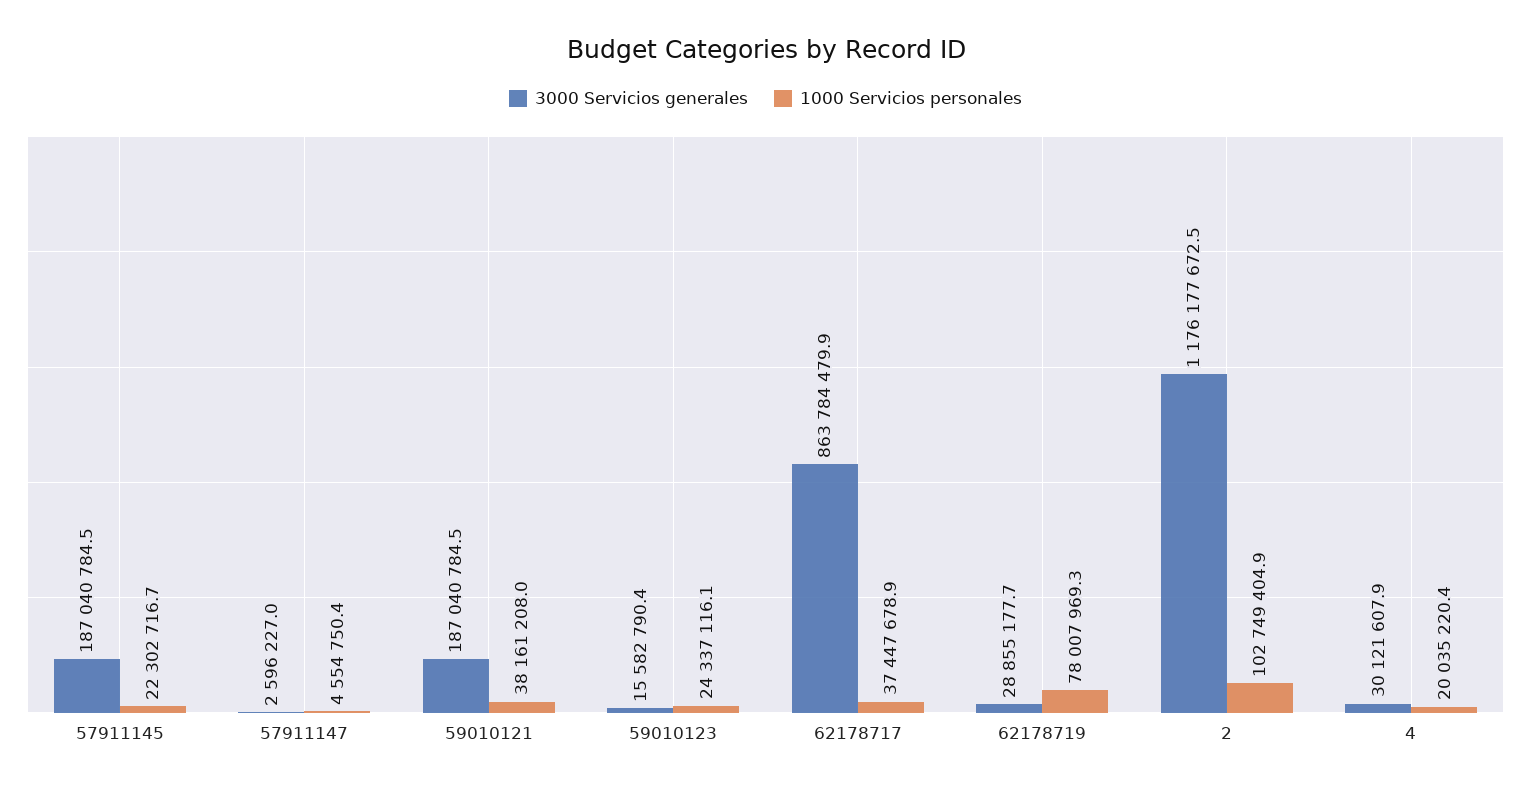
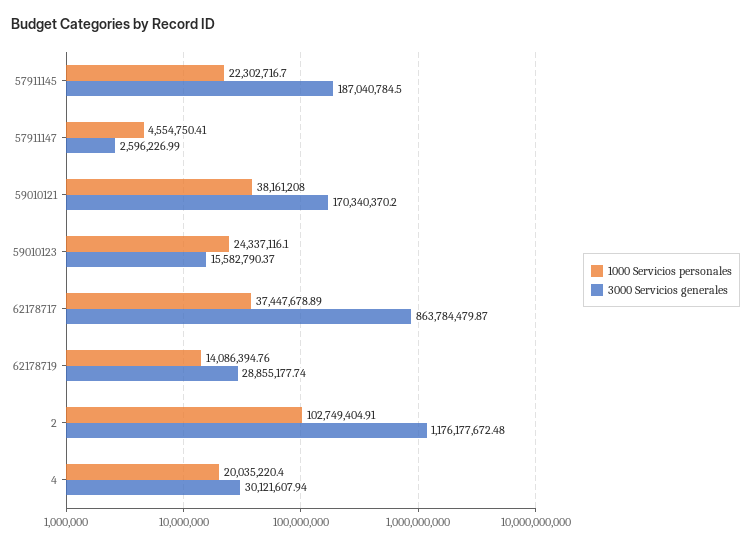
  {
    "3000 Servicios generales": {
      "57911145": 187040784.5,
      "57911147": 2596226.99,
-     "59010121": 187040784.5,
+     "59010121": 170340370.2,
      "59010123": 15582790.37,
      "62178717": 863784479.87,
      "62178719": 28855177.74,
      "2": 1176177672.48,
      "4": 30121607.94
    },
    "1000 Servicios personales": {
      "57911145": 22302716.7,
      "57911147": 4554750.41,
      "59010121": 38161208,
      "59010123": 24337116.1,
      "62178717": 37447678.89,
-     "62178719": 78007969.3,
+     "62178719": 14086394.76,
      "2": 102749404.91,
      "4": 20035220.4
    }
  }

